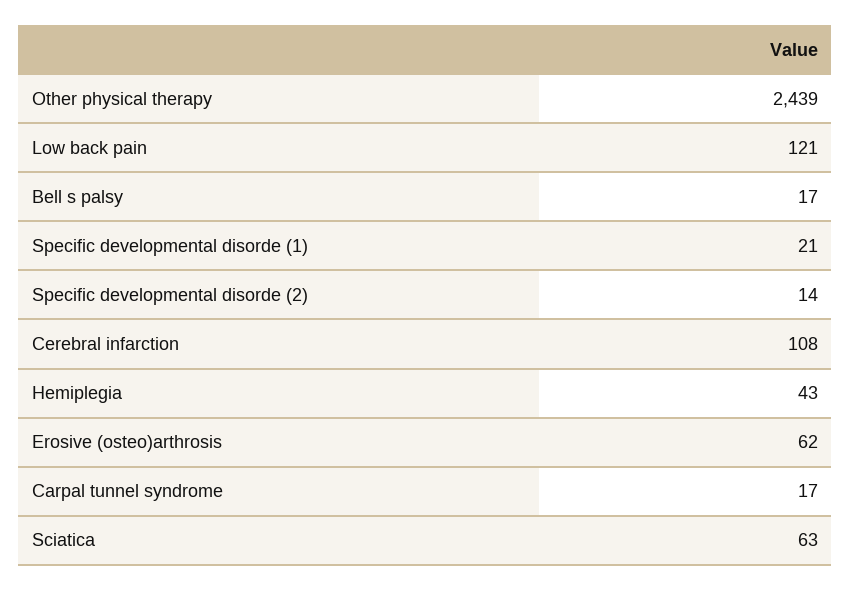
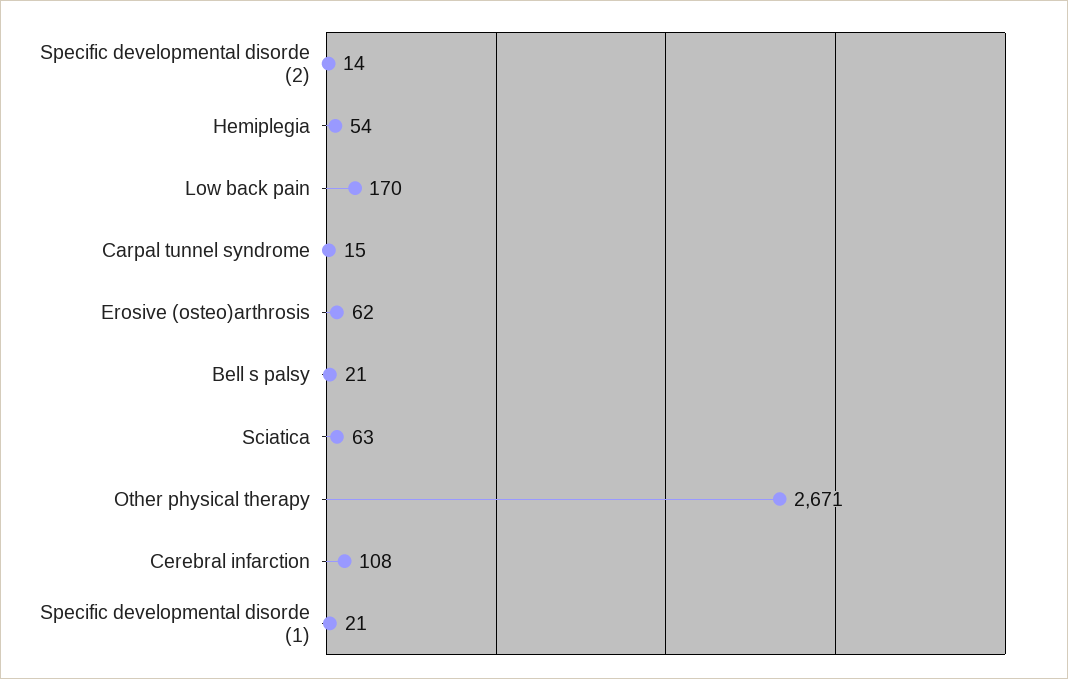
  {
-   "Other physical therapy": 2439,
+   "Other physical therapy": 2671,
-   "Low back pain": 121,
+   "Low back pain": 170,
-   "Bell s palsy": 17,
+   "Bell s palsy": 21,
    "Specific developmental disorde (1)": 21,
    "Specific developmental disorde (2)": 14,
    "Cerebral infarction": 108,
-   "Hemiplegia": 43,
+   "Hemiplegia": 54,
    "Erosive (osteo)arthrosis": 62,
-   "Carpal tunnel syndrome": 17,
+   "Carpal tunnel syndrome": 15,
    "Sciatica": 63
  }

